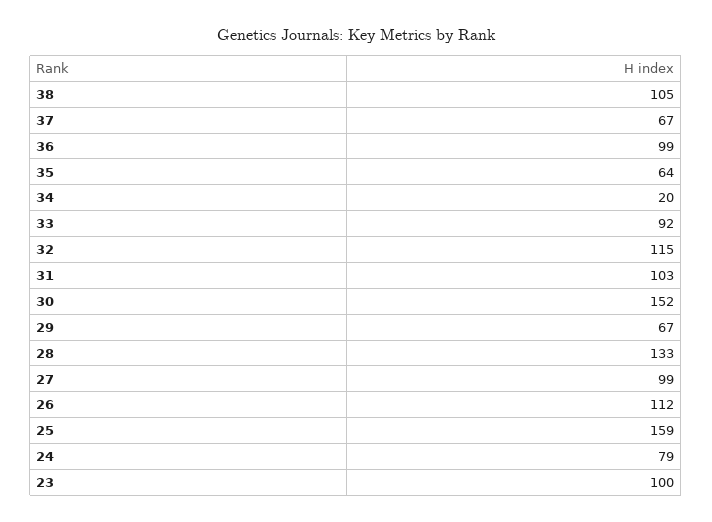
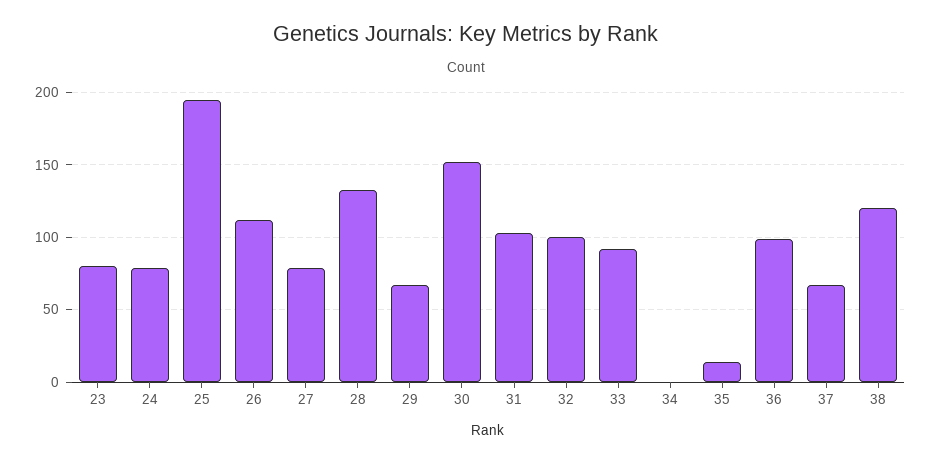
  {
-   "38": 105,
+   "38": 120,
    "37": 67,
    "36": 99,
-   "35": 64,
+   "35": 15,
-   "34": 20,
+   "34": 0,
    "33": 92,
-   "32": 115,
+   "32": 100,
    "31": 103,
    "30": 152,
    "29": 67,
    "28": 133,
-   "27": 99,
+   "27": 80,
    "26": 112,
-   "25": 159,
+   "25": 195,
    "24": 79,
-   "23": 100
+   "23": 80
  }

